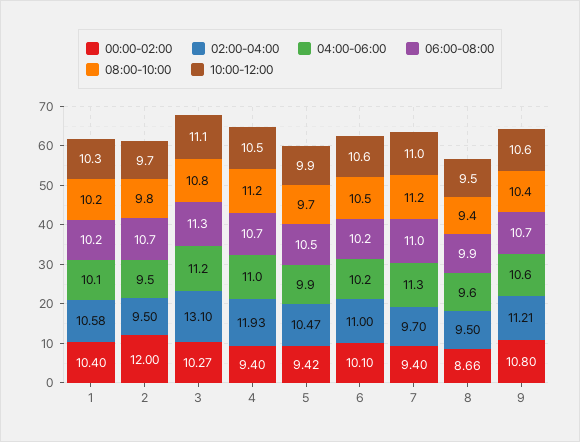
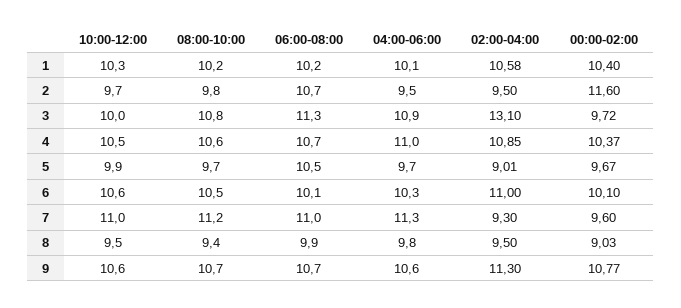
  {
    "00:00-02:00": {
      "1": 10.4,
-     "2": 12,
+     "2": 11.6,
-     "3": 10.27,
+     "3": 9.72,
-     "4": 9.4,
+     "4": 10.37,
-     "5": 9.42,
+     "5": 9.67,
      "6": 10.1,
-     "7": 9.4,
+     "7": 9.6,
-     "8": 8.66,
+     "8": 9.03,
-     "9": 10.8
+     "9": 10.77
    },
    "02:00-04:00": {
      "1": 10.58,
      "2": 9.5,
      "3": 13.1,
-     "4": 11.93,
+     "4": 10.85,
-     "5": 10.47,
+     "5": 9.01,
      "6": 11,
-     "7": 9.7,
+     "7": 9.3,
      "8": 9.5,
-     "9": 11.21
+     "9": 11.3
    },
    "04:00-06:00": {
      "1": 10.1,
      "2": 9.5,
-     "3": 11.2,
+     "3": 10.9,
      "4": 11,
-     "5": 9.9,
+     "5": 9.7,
-     "6": 10.2,
+     "6": 10.3,
      "7": 11.3,
-     "8": 9.6,
+     "8": 9.8,
      "9": 10.6
    },
    "06:00-08:00": {
      "1": 10.2,
      "2": 10.7,
      "3": 11.3,
      "4": 10.7,
      "5": 10.5,
-     "6": 10.2,
+     "6": 10.1,
      "7": 11,
      "8": 9.9,
      "9": 10.7
    },
    "08:00-10:00": {
      "1": 10.2,
      "2": 9.8,
      "3": 10.8,
-     "4": 11.2,
+     "4": 10.6,
      "5": 9.7,
      "6": 10.5,
      "7": 11.2,
      "8": 9.4,
-     "9": 10.4
+     "9": 10.7
    },
    "10:00-12:00": {
      "1": 10.3,
      "2": 9.7,
-     "3": 11.1,
+     "3": 10,
      "4": 10.5,
      "5": 9.9,
      "6": 10.6,
      "7": 11,
      "8": 9.5,
      "9": 10.6
    }
  }

